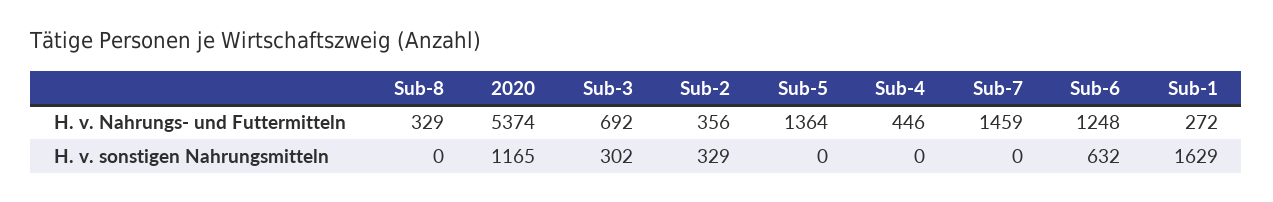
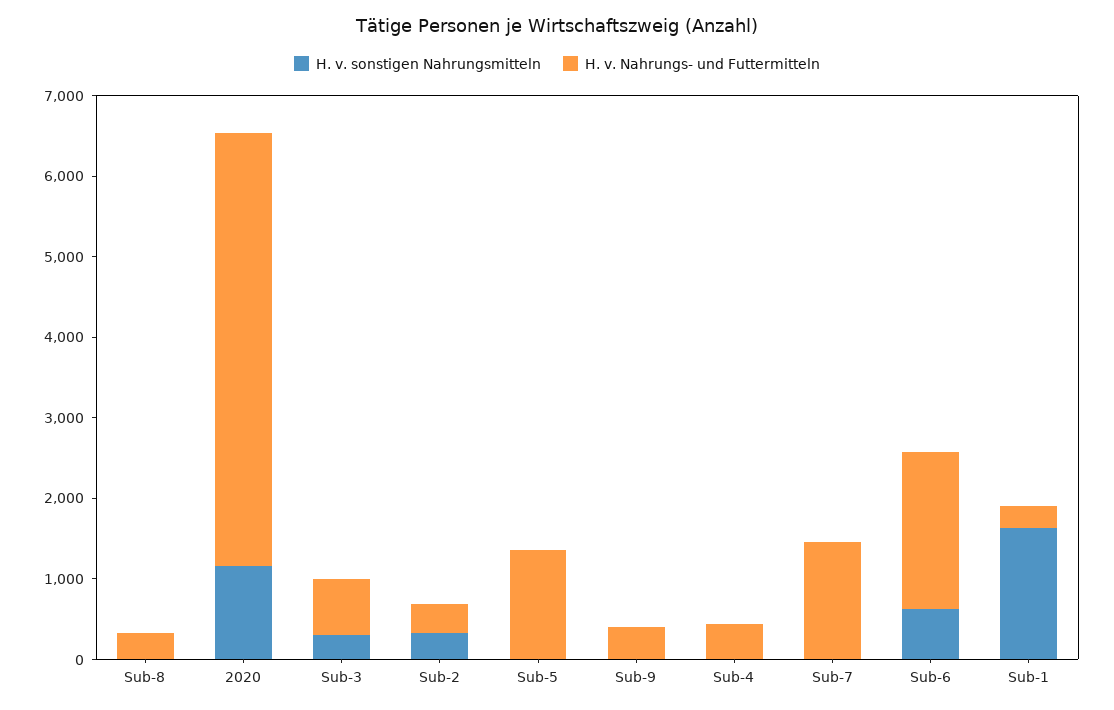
  {
    "H. v. Nahrungs- und Futtermitteln": {
      "Sub-8": 329,
      "2020": 5374,
      "Sub-3": 692,
      "Sub-2": 356,
      "Sub-5": 1364,
      "Sub-4": 446,
      "Sub-7": 1459,
-     "Sub-6": 1248,
+     "Sub-6": 2000,
-     "Sub-1": 272
+     "Sub-1": 272,
+     "Sub-9": 400
    },
    "H. v. sonstigen Nahrungsmitteln": {
      "Sub-8": 0,
      "2020": 1165,
      "Sub-3": 302,
      "Sub-2": 329,
      "Sub-5": 0,
      "Sub-4": 0,
      "Sub-7": 0,
      "Sub-6": 632,
-     "Sub-1": 1629
+     "Sub-1": 1629,
+     "Sub-9": 0
    }
  }

